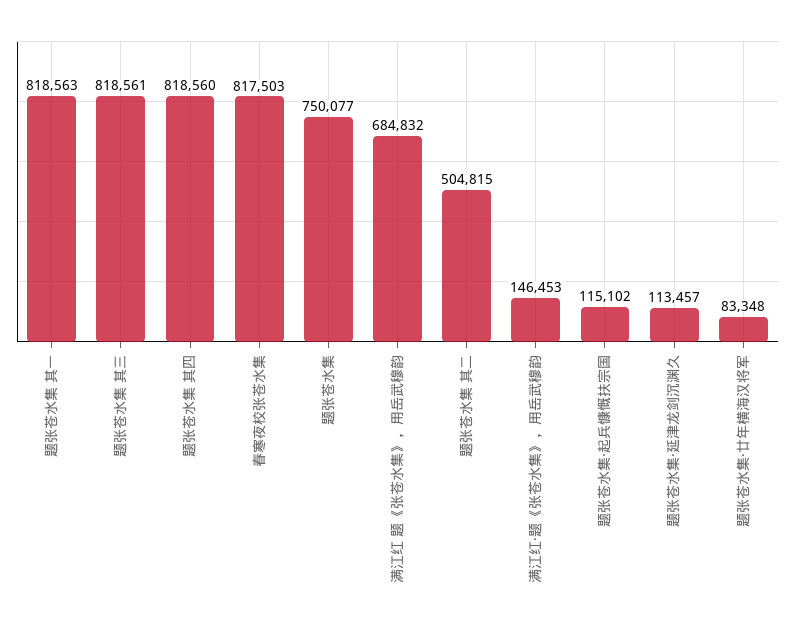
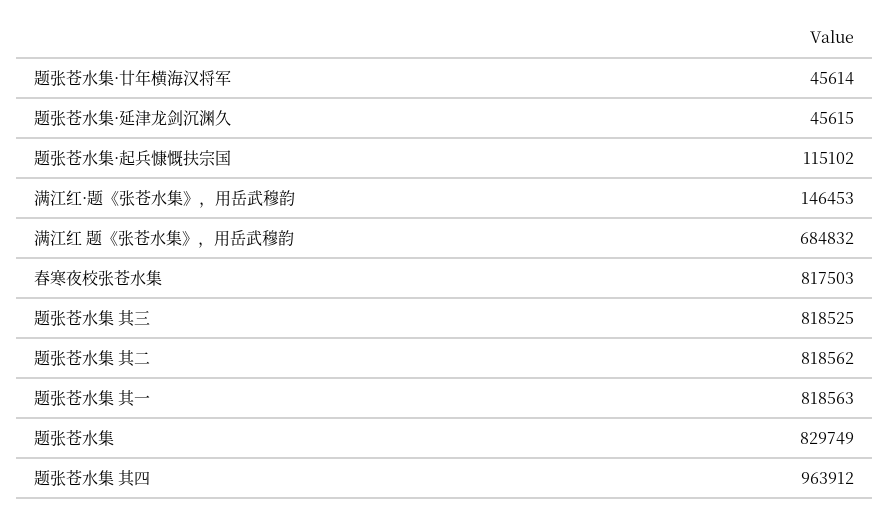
  {
    "题张苍水集 其一": 818563,
-   "题张苍水集 其三": 818561,
+   "题张苍水集 其三": 818525,
-   "题张苍水集 其四": 818560,
+   "题张苍水集 其四": 963912,
    "春寒夜校张苍水集": 817503,
-   "题张苍水集": 750077,
+   "题张苍水集": 829749,
    "满江红 题《张苍水集》，用岳武穆韵": 684832,
-   "题张苍水集 其二": 504815,
+   "题张苍水集 其二": 818562,
    "满江红·题《张苍水集》，用岳武穆韵": 146453,
    "题张苍水集·起兵慷慨扶宗国": 115102,
-   "题张苍水集·延津龙剑沉渊久": 113457,
+   "题张苍水集·延津龙剑沉渊久": 45615,
-   "题张苍水集·廿年横海汉将军": 83348
+   "题张苍水集·廿年横海汉将军": 45614
  }

